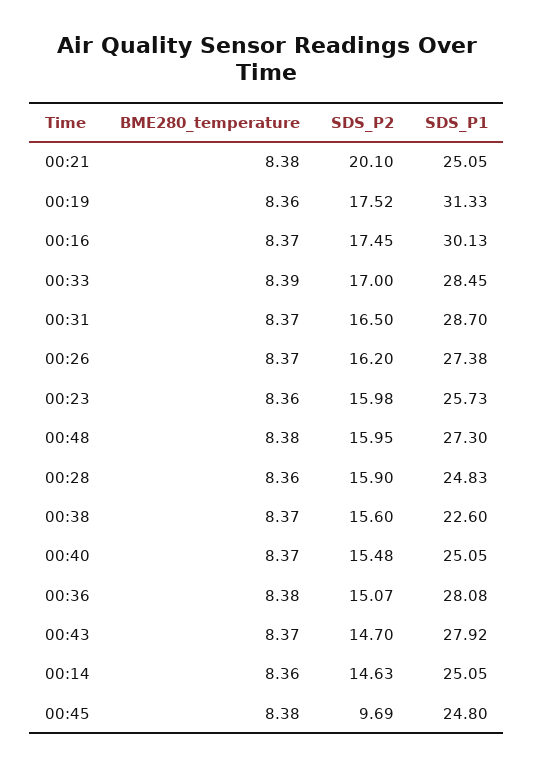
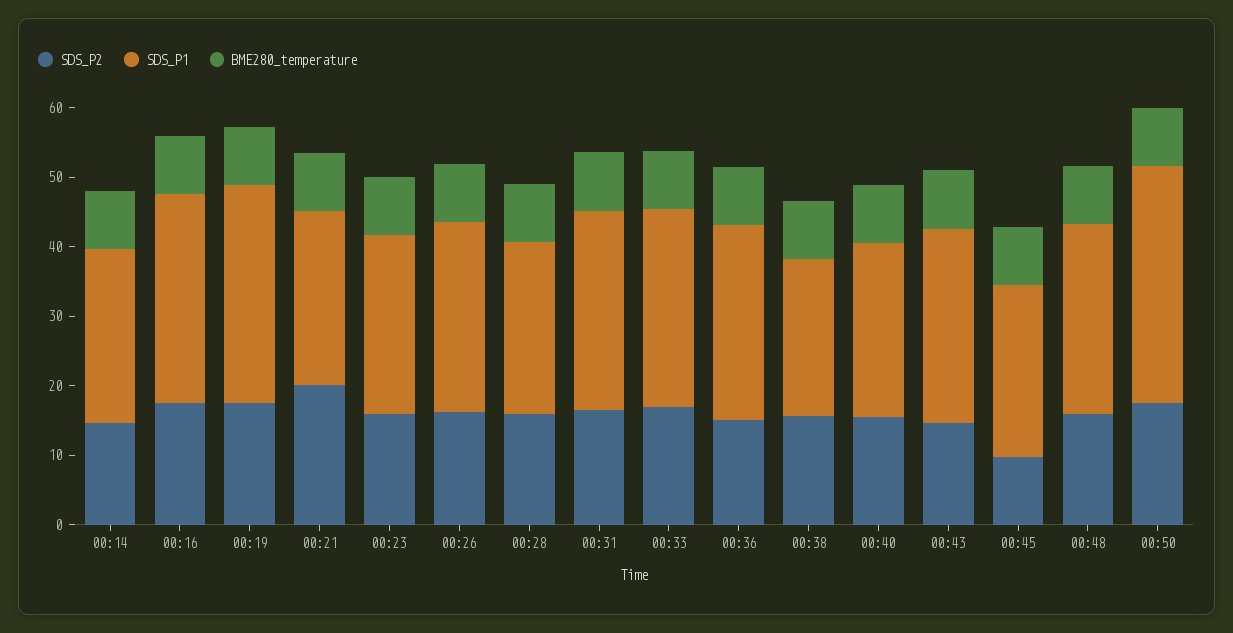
  {
    "BME280_temperature": {
      "00:21": 8.38,
      "00:19": 8.36,
      "00:16": 8.37,
      "00:33": 8.39,
      "00:31": 8.37,
      "00:26": 8.37,
      "00:23": 8.36,
      "00:48": 8.38,
      "00:28": 8.36,
      "00:38": 8.37,
      "00:40": 8.37,
      "00:36": 8.38,
      "00:43": 8.37,
      "00:14": 8.36,
-     "00:45": 8.38
+     "00:45": 8.38,
+     "00:50": 8
    },
    "SDS_P2": {
      "00:21": 20.1,
      "00:19": 17.52,
      "00:16": 17.45,
      "00:33": 17,
      "00:31": 16.5,
      "00:26": 16.2,
      "00:23": 15.98,
      "00:48": 15.95,
      "00:28": 15.9,
      "00:38": 15.6,
      "00:40": 15.48,
      "00:36": 15.07,
      "00:43": 14.7,
      "00:14": 14.63,
-     "00:45": 9.69
+     "00:45": 9.69,
+     "00:50": 18
    },
    "SDS_P1": {
      "00:21": 25.05,
      "00:19": 31.33,
      "00:16": 30.13,
      "00:33": 28.45,
      "00:31": 28.7,
      "00:26": 27.38,
      "00:23": 25.73,
      "00:48": 27.3,
      "00:28": 24.83,
      "00:38": 22.6,
      "00:40": 25.05,
      "00:36": 28.08,
      "00:43": 27.92,
      "00:14": 25.05,
-     "00:45": 24.8
+     "00:45": 24.8,
+     "00:50": 34
    }
  }

